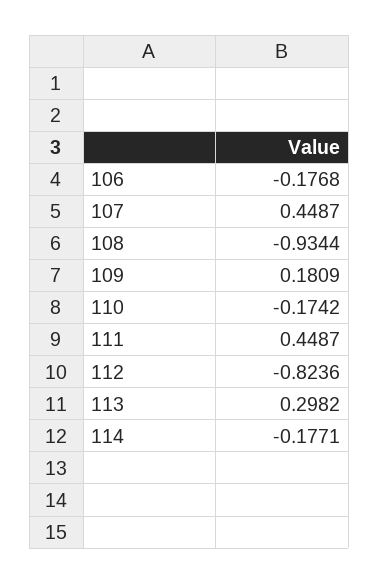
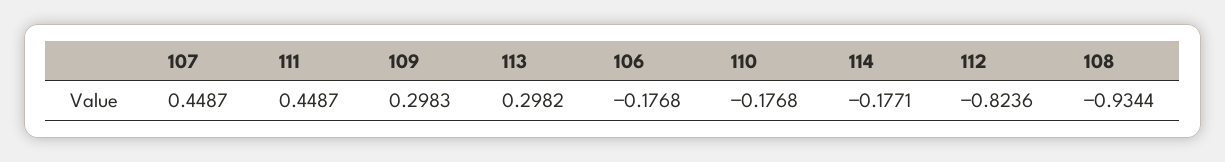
  {
    "106": -0.1768,
    "107": 0.4487,
    "108": -0.9344,
-   "109": 0.1809,
+   "109": 0.2983,
-   "110": -0.1742,
+   "110": -0.1768,
    "111": 0.4487,
    "112": -0.8236,
    "113": 0.2982,
    "114": -0.1771
  }

